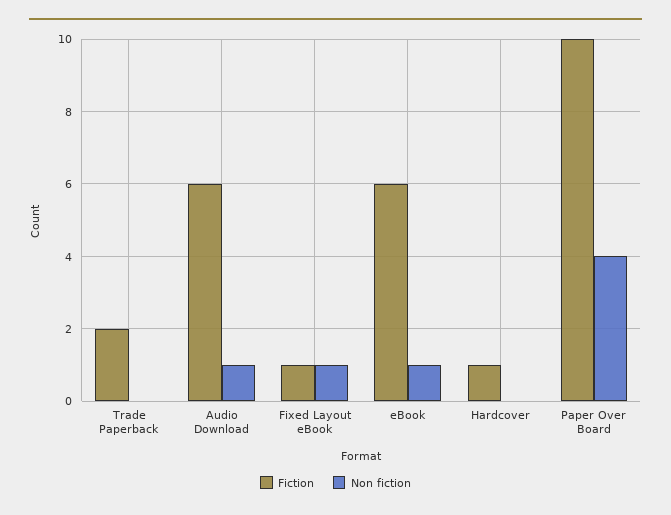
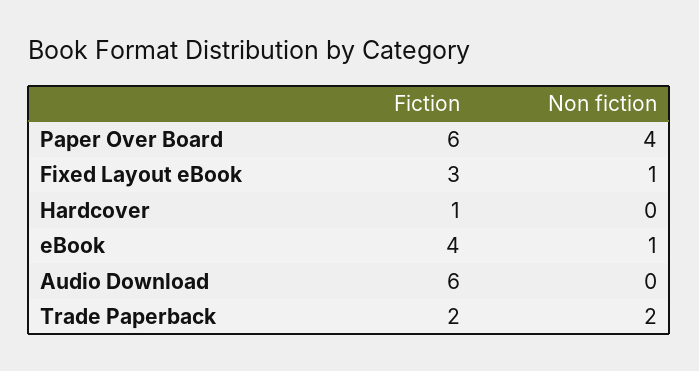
  {
    "Fiction": {
      "Trade Paperback": 2,
      "Audio Download": 6,
-     "Fixed Layout eBook": 1,
+     "Fixed Layout eBook": 3,
-     "eBook": 6,
+     "eBook": 4,
      "Hardcover": 1,
-     "Paper Over Board": 10
+     "Paper Over Board": 6
    },
    "Non fiction": {
-     "Trade Paperback": 0,
+     "Trade Paperback": 2,
-     "Audio Download": 1,
+     "Audio Download": 0,
      "Fixed Layout eBook": 1,
      "eBook": 1,
      "Hardcover": 0,
      "Paper Over Board": 4
    }
  }

